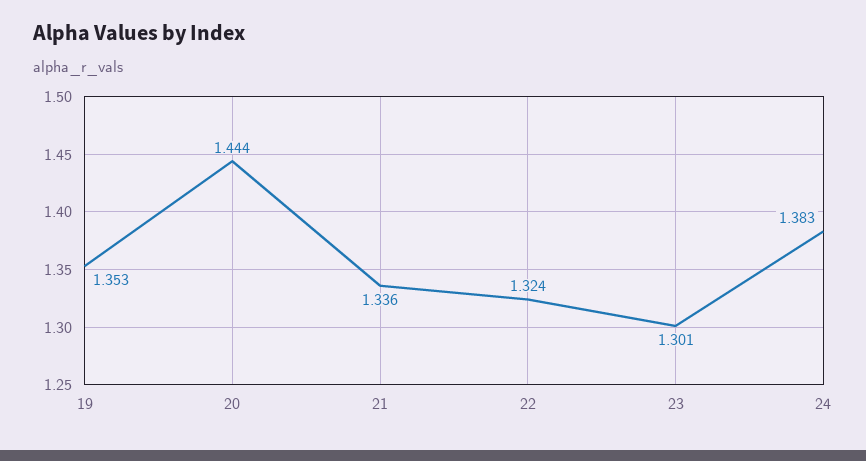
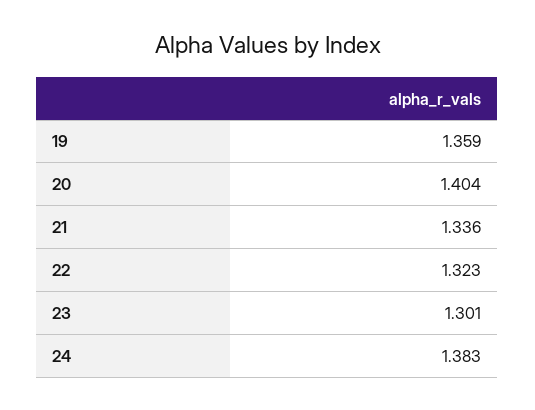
  {
-   "19": 1.353,
+   "19": 1.359,
-   "20": 1.444,
+   "20": 1.404,
    "21": 1.336,
-   "22": 1.324,
+   "22": 1.323,
    "23": 1.301,
    "24": 1.383
  }

